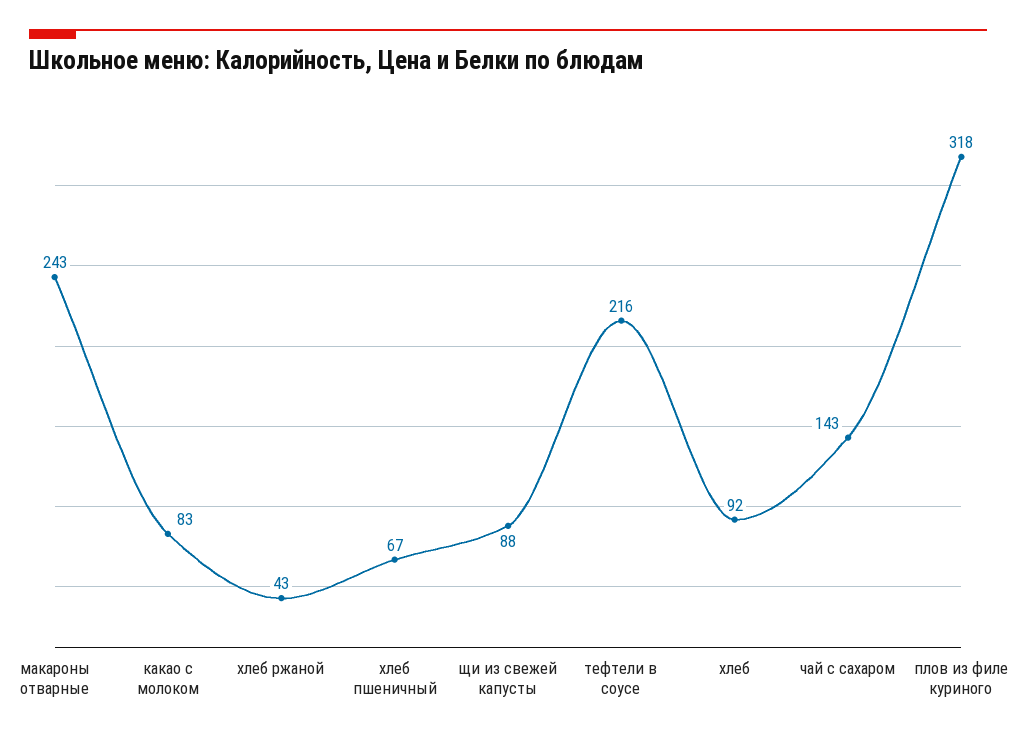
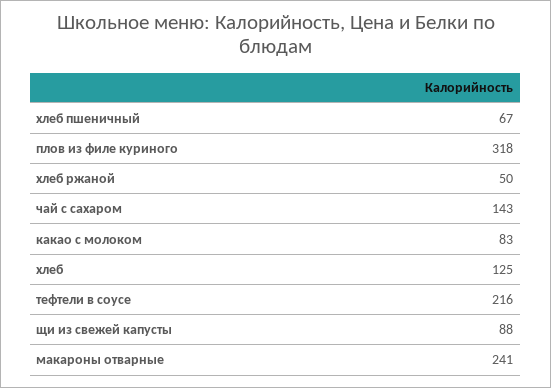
  {
-   "макароны отварные": 243,
+   "макароны отварные": 241,
    "какао с молоком": 83,
-   "хлеб ржаной": 43,
+   "хлеб ржаной": 50,
    "хлеб пшеничный": 67,
    "щи из свежей капусты": 88,
    "тефтели в соусе": 216,
-   "хлеб": 92,
+   "хлеб": 125,
    "чай с сахаром": 143,
    "плов из филе куриного": 318
  }

